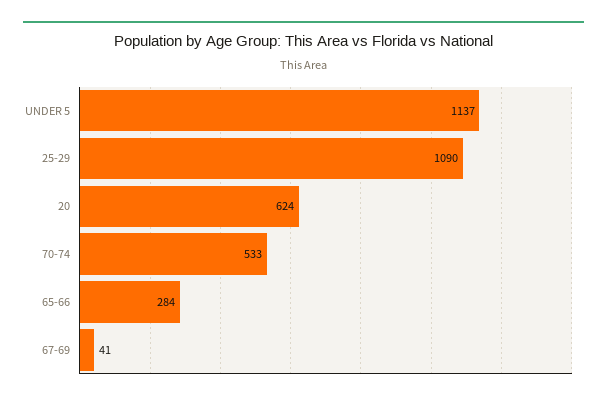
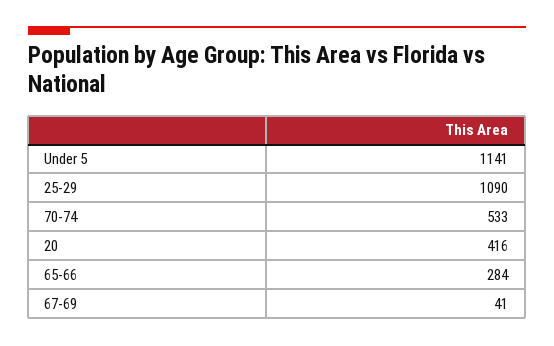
  {
-   "UNDER 5": 1137,
+   "UNDER 5": 1141,
    "25-29": 1090,
-   "20": 624,
+   "20": 416,
    "70-74": 533,
    "65-66": 284,
    "67-69": 41
  }

